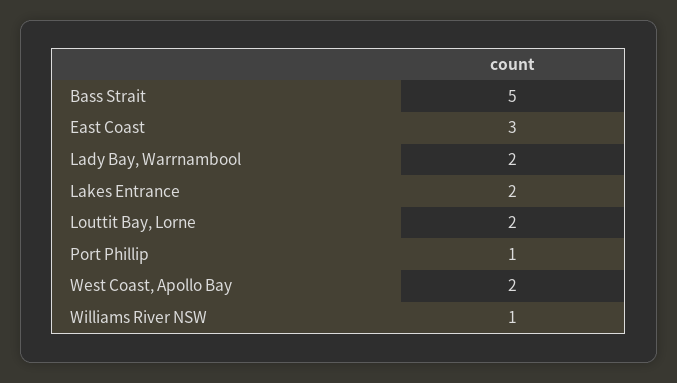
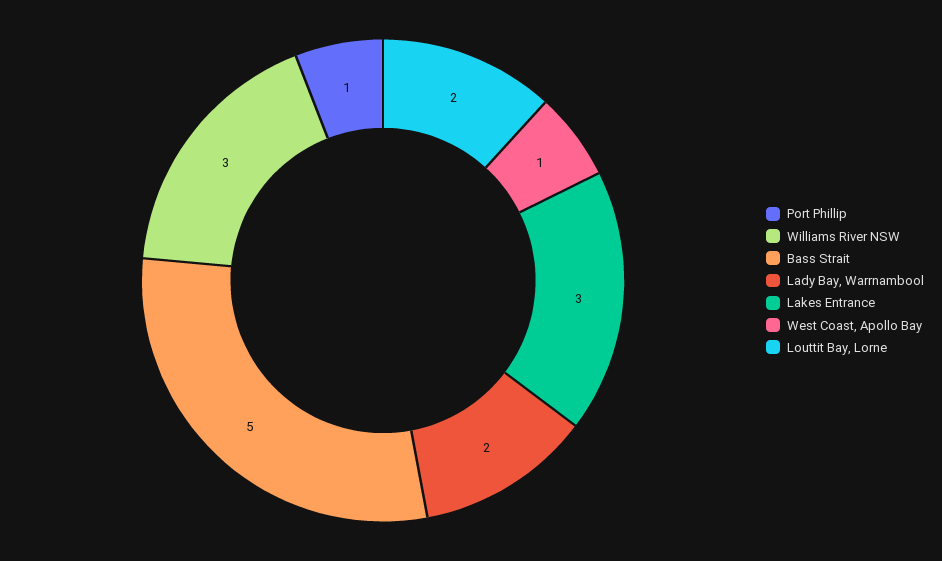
  {
    "Bass Strait": 5,
-   "East Coast": 3,
    "Lady Bay, Warrnambool": 2,
-   "Lakes Entrance": 2,
+   "Lakes Entrance": 3,
    "Louttit Bay, Lorne": 2,
    "Port Phillip": 1,
-   "West Coast, Apollo Bay": 2,
+   "West Coast, Apollo Bay": 1,
-   "Williams River NSW": 1
+   "Williams River NSW": 3
  }

